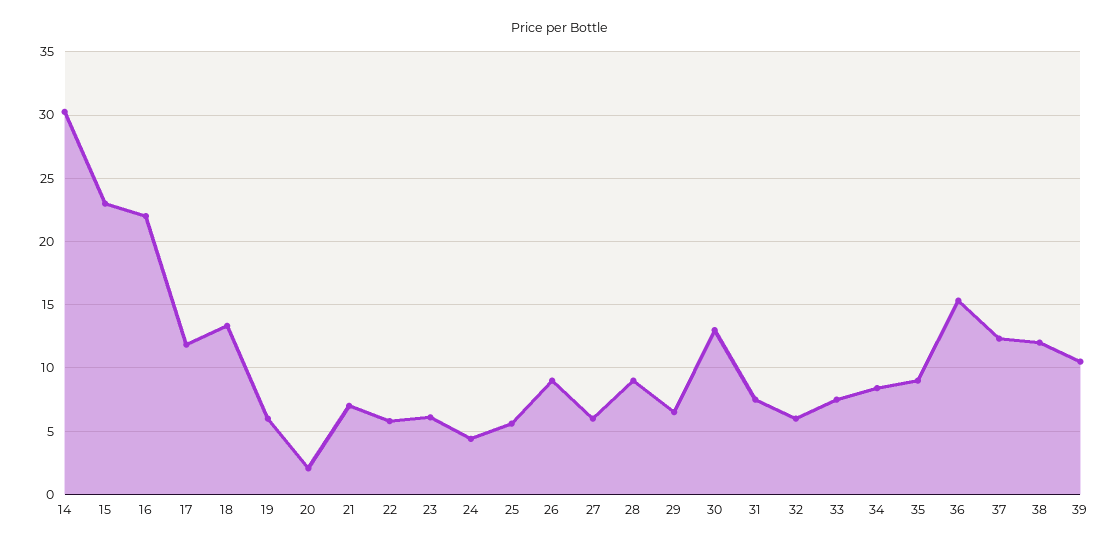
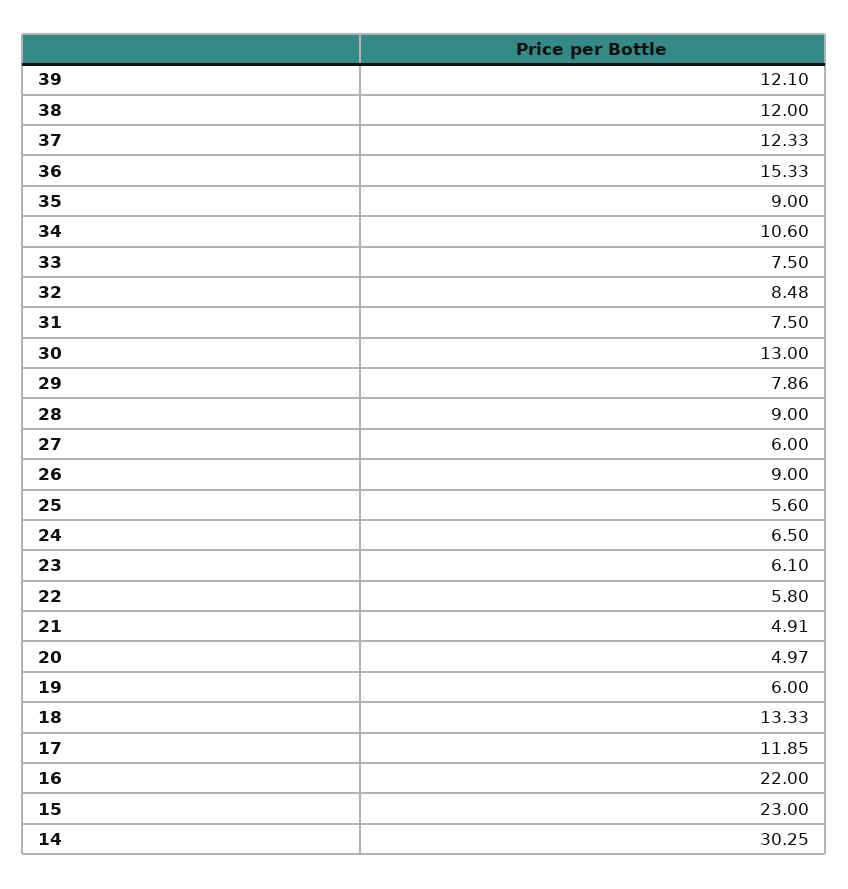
  {
    "14": 30.25,
    "15": 23,
    "16": 22,
    "17": 11.85,
    "18": 13.33,
    "19": 6,
-   "20": 2,
+   "20": 4.97,
-   "21": 7,
+   "21": 4.91,
    "22": 5.8,
    "23": 6.1,
-   "24": 4.5,
+   "24": 6.5,
    "25": 5.6,
    "26": 9,
    "27": 6,
    "28": 9,
-   "29": 6.5,
+   "29": 7.86,
    "30": 13,
    "31": 7.5,
-   "32": 6,
+   "32": 8.48,
    "33": 7.5,
-   "34": 8.5,
+   "34": 10.6,
    "35": 9,
    "36": 15.33,
    "37": 12.33,
    "38": 12,
-   "39": 10.5
+   "39": 12.1
  }

